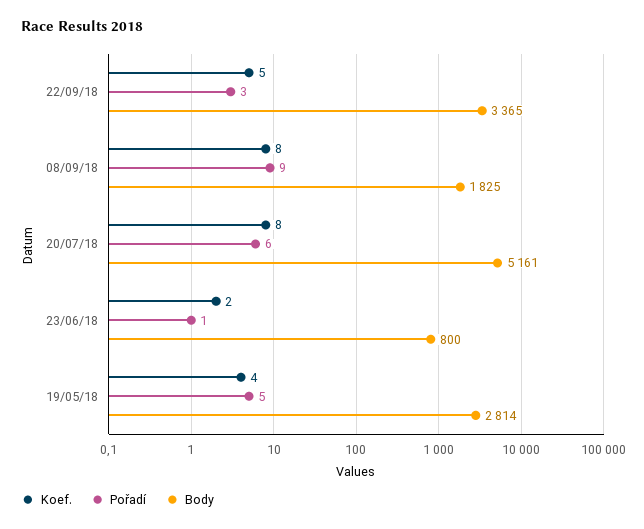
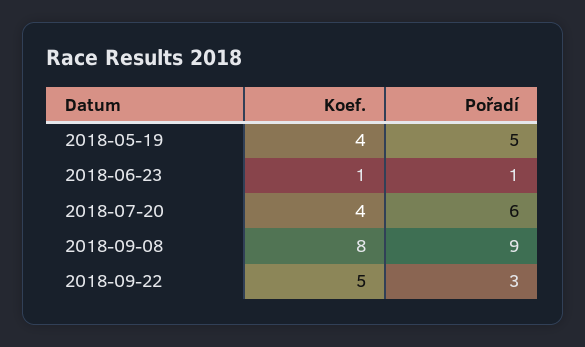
  {
    "Koef.": {
      "22/09/18": 5,
      "08/09/18": 8,
-     "20/07/18": 8,
+     "20/07/18": 4,
-     "23/06/18": 2,
+     "23/06/18": 1,
      "19/05/18": 4
    },
    "Pořadí": {
      "22/09/18": 3,
      "08/09/18": 9,
      "20/07/18": 6,
      "23/06/18": 1,
      "19/05/18": 5
-   },
+   }
-   "Body": {
-     "22/09/18": 3365,
-     "08/09/18": 1825,
-     "20/07/18": 5161,
-     "23/06/18": 800,
-     "19/05/18": 2814
-   }
  }

